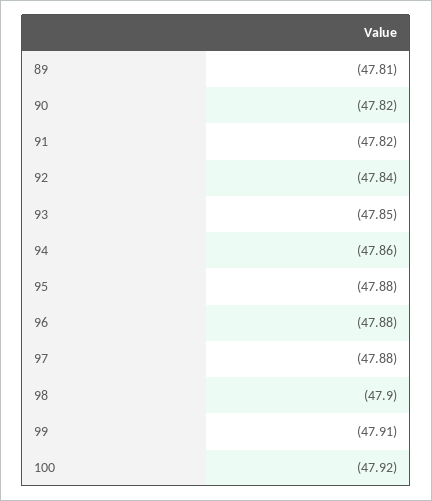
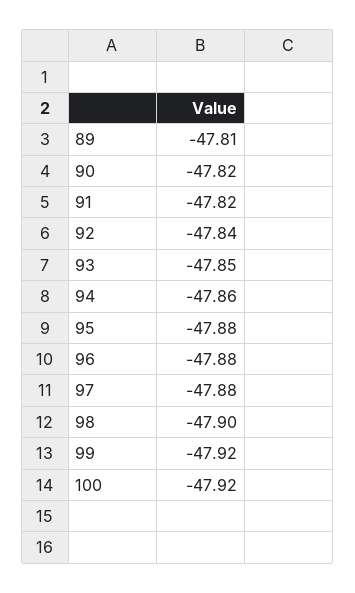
  {
    "89": -47.81,
    "90": -47.82,
    "91": -47.82,
    "92": -47.84,
    "93": -47.85,
    "94": -47.86,
    "95": -47.88,
    "96": -47.88,
    "97": -47.88,
    "98": -47.9,
-   "99": -47.91,
+   "99": -47.92,
    "100": -47.92
  }

